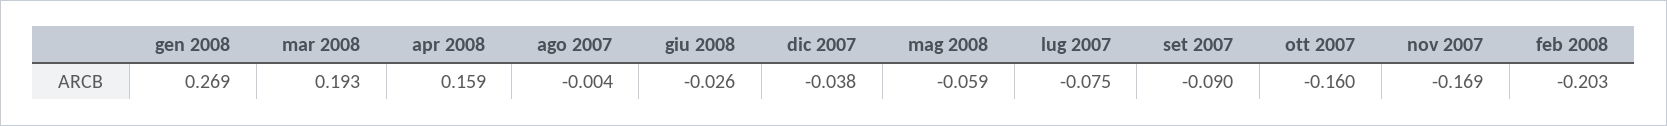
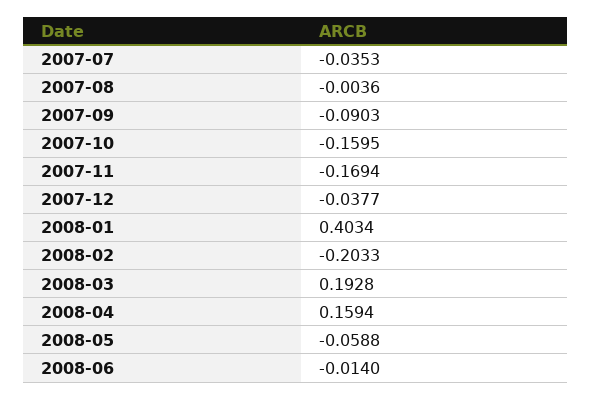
  {
-   "gen 2008": 0.269,
+   "gen 2008": 0.4034,
    "mar 2008": 0.1928,
    "apr 2008": 0.1594,
    "ago 2007": -0.0036,
-   "giu 2008": -0.026,
+   "giu 2008": -0.014,
    "dic 2007": -0.0377,
    "mag 2008": -0.0588,
-   "lug 2007": -0.075,
+   "lug 2007": -0.0353,
    "set 2007": -0.0903,
    "ott 2007": -0.1595,
    "nov 2007": -0.1694,
    "feb 2008": -0.2033
  }

